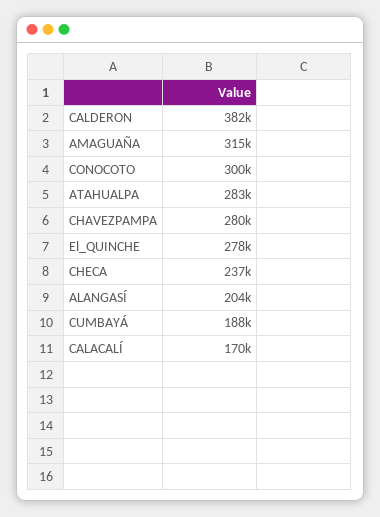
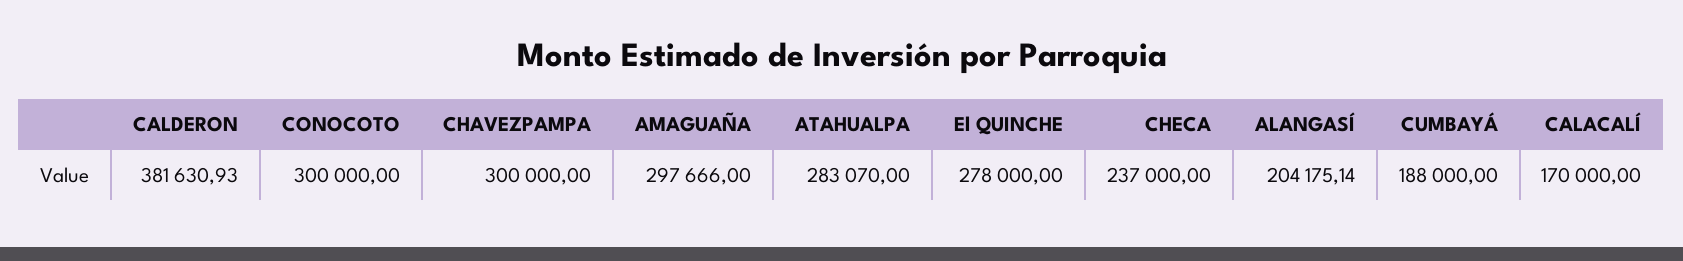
  {
    "CALDERON": 381630.93,
-   "AMAGUAÑA": 315000,
+   "AMAGUAÑA": 297666,
    "CONOCOTO": 300000,
    "ATAHUALPA": 283070,
-   "CHAVEZPAMPA": 280000,
+   "CHAVEZPAMPA": 300000,
    "El_QUINCHE": 278000,
    "CHECA": 237000,
    "ALANGASÍ": 204175.14,
    "CUMBAYÁ": 188000,
    "CALACALÍ": 170000
  }

